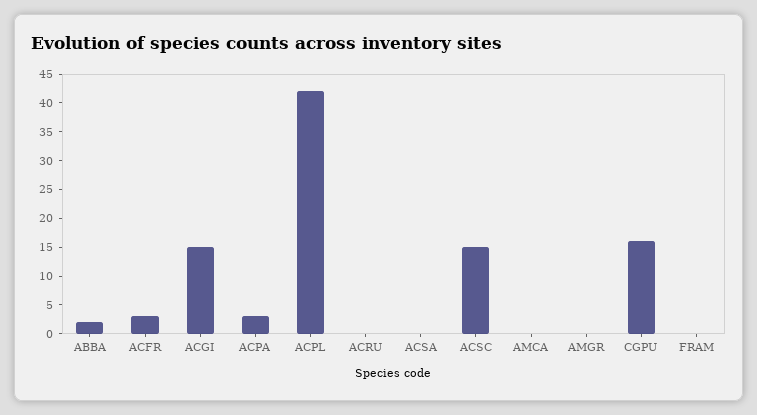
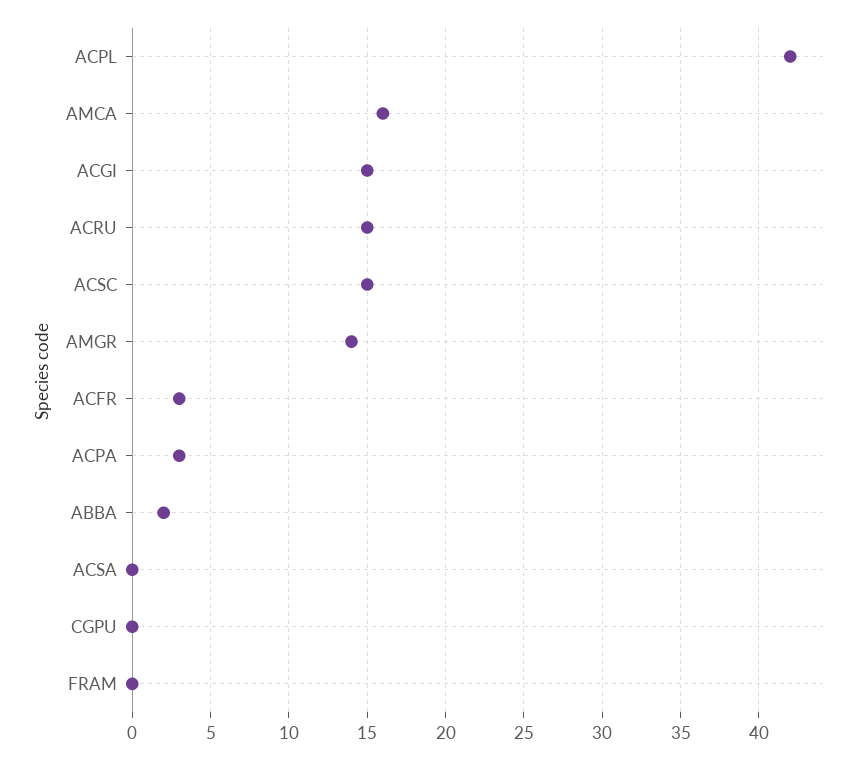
  {
    "ABBA": 2,
    "ACFR": 3,
    "ACGI": 15,
    "ACPA": 3,
    "ACPL": 42,
-   "ACRU": 0,
+   "ACRU": 15,
    "ACSA": 0,
    "ACSC": 15,
-   "AMCA": 0,
+   "AMCA": 16,
-   "AMGR": 0,
+   "AMGR": 14,
-   "CGPU": 15,
+   "CGPU": 0,
    "FRAM": 0
  }

